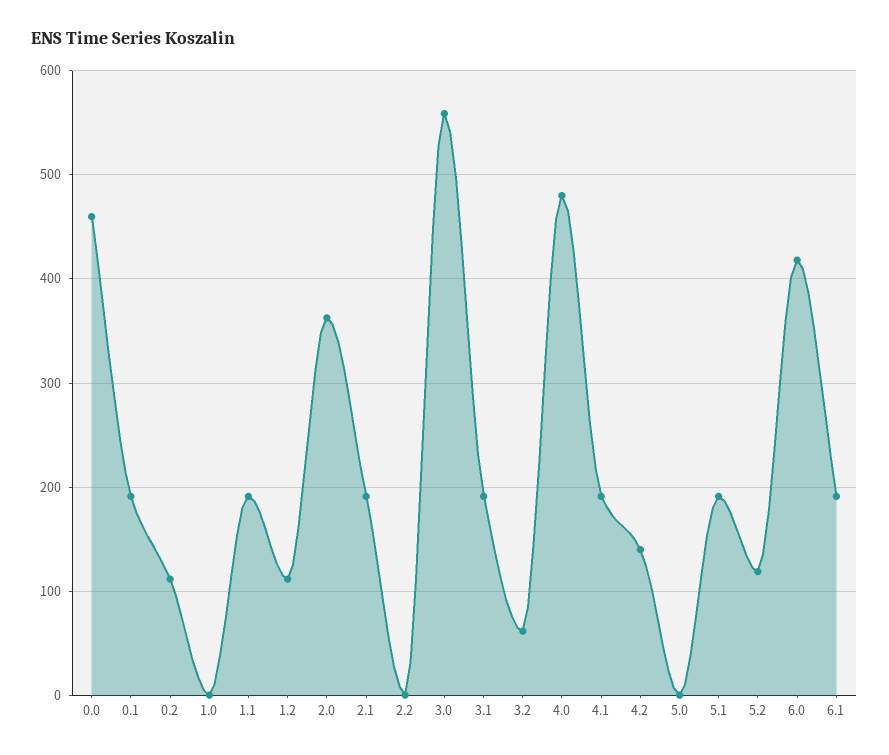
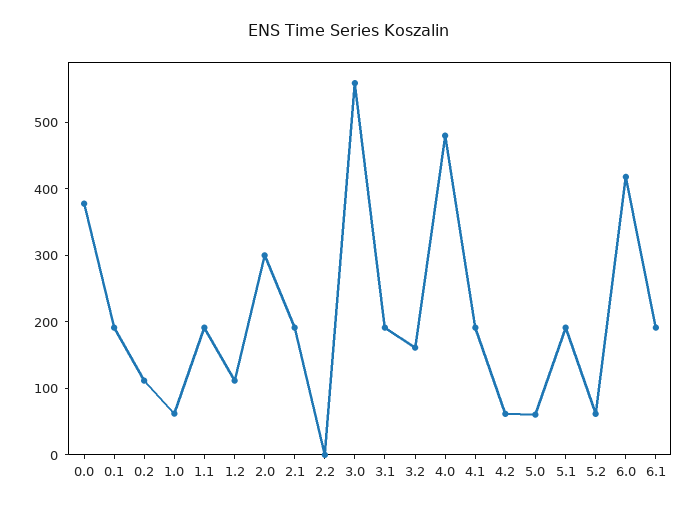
  {
-   "0.0": 460,
+   "0.0": 380,
    "0.1": 190,
    "0.2": 110,
-   "1.0": 0,
+   "1.0": 60,
    "1.1": 190,
    "1.2": 110,
-   "2.0": 360,
+   "2.0": 300,
    "2.1": 190,
    "2.2": 0,
    "3.0": 560,
    "3.1": 190,
-   "3.2": 60,
+   "3.2": 160,
    "4.0": 480,
    "4.1": 190,
-   "4.2": 140,
+   "4.2": 60,
-   "5.0": 0,
+   "5.0": 60,
    "5.1": 190,
-   "5.2": 120,
+   "5.2": 60,
    "6.0": 420,
    "6.1": 190
  }

